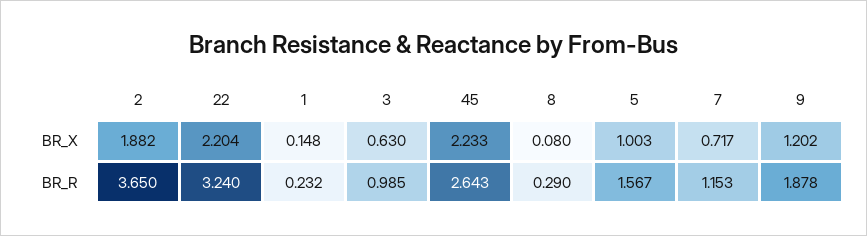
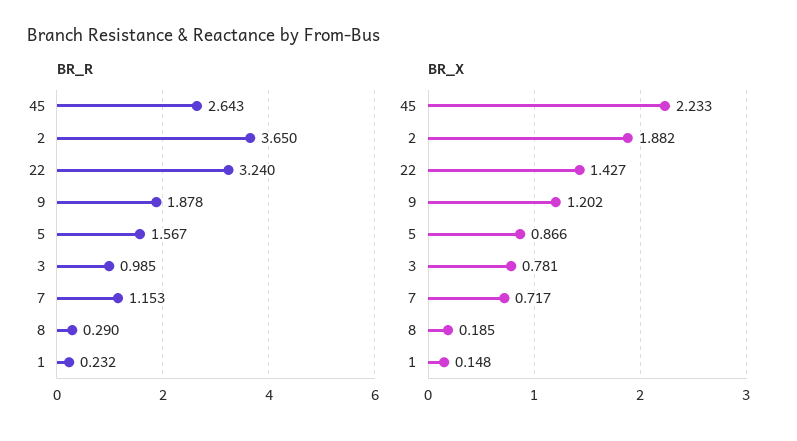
  {
    "BR_X": {
      "2": 1.882,
-     "22": 2.204,
+     "22": 1.427,
      "1": 0.148,
-     "3": 0.63,
+     "3": 0.781,
      "45": 2.233,
-     "8": 0.08,
+     "8": 0.185,
-     "5": 1.003,
+     "5": 0.866,
      "7": 0.717,
      "9": 1.202
    },
    "BR_R": {
      "2": 3.65,
      "22": 3.24,
      "1": 0.232,
      "3": 0.985,
      "45": 2.643,
      "8": 0.29,
      "5": 1.567,
      "7": 1.153,
      "9": 1.878
    }
  }

